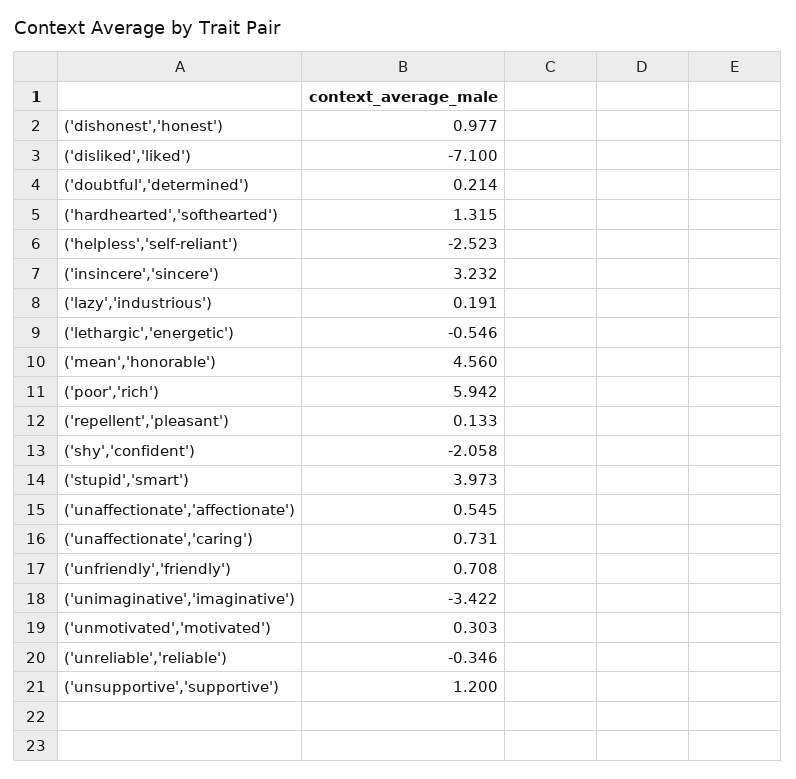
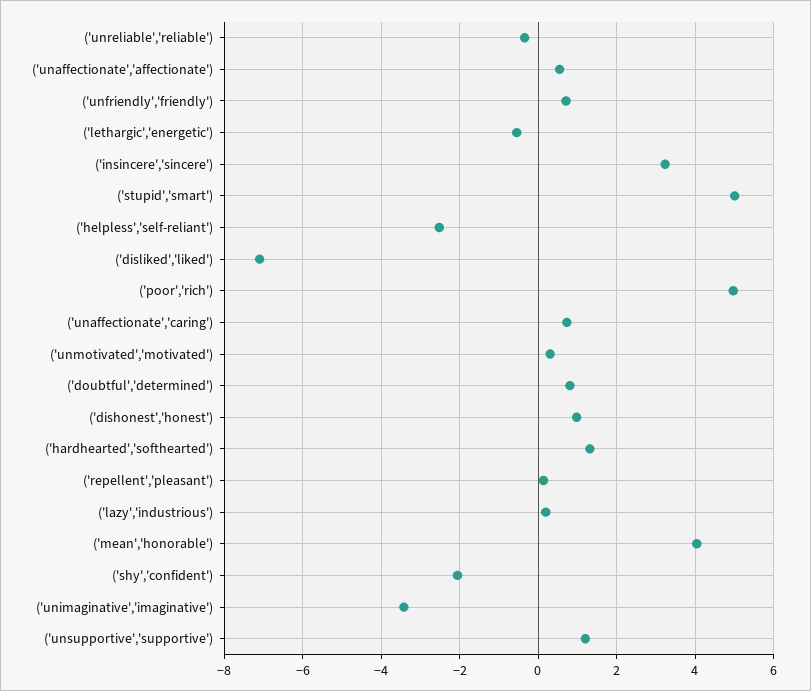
  {
    "('dishonest','honest')": 0.977,
    "('disliked','liked')": -7.1,
-   "('doubtful','determined')": 0.214,
+   "('doubtful','determined')": 0.8,
    "('hardhearted','softhearted')": 1.315,
    "('helpless','self-reliant')": -2.523,
    "('insincere','sincere')": 3.232,
    "('lazy','industrious')": 0.191,
    "('lethargic','energetic')": -0.546,
-   "('mean','honorable')": 4.56,
+   "('mean','honorable')": 4,
-   "('poor','rich')": 5.942,
+   "('poor','rich')": 5,
    "('repellent','pleasant')": 0.133,
    "('shy','confident')": -2.058,
-   "('stupid','smart')": 3.973,
+   "('stupid','smart')": 5,
    "('unaffectionate','affectionate')": 0.545,
    "('unaffectionate','caring')": 0.731,
    "('unfriendly','friendly')": 0.708,
    "('unimaginative','imaginative')": -3.422,
    "('unmotivated','motivated')": 0.303,
    "('unreliable','reliable')": -0.346,
    "('unsupportive','supportive')": 1.2
  }

